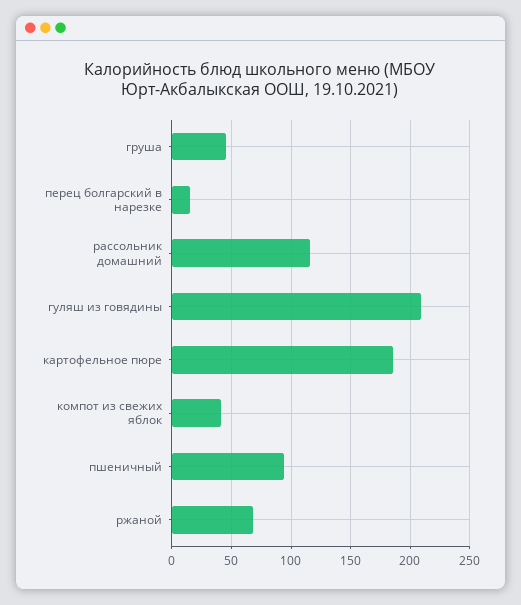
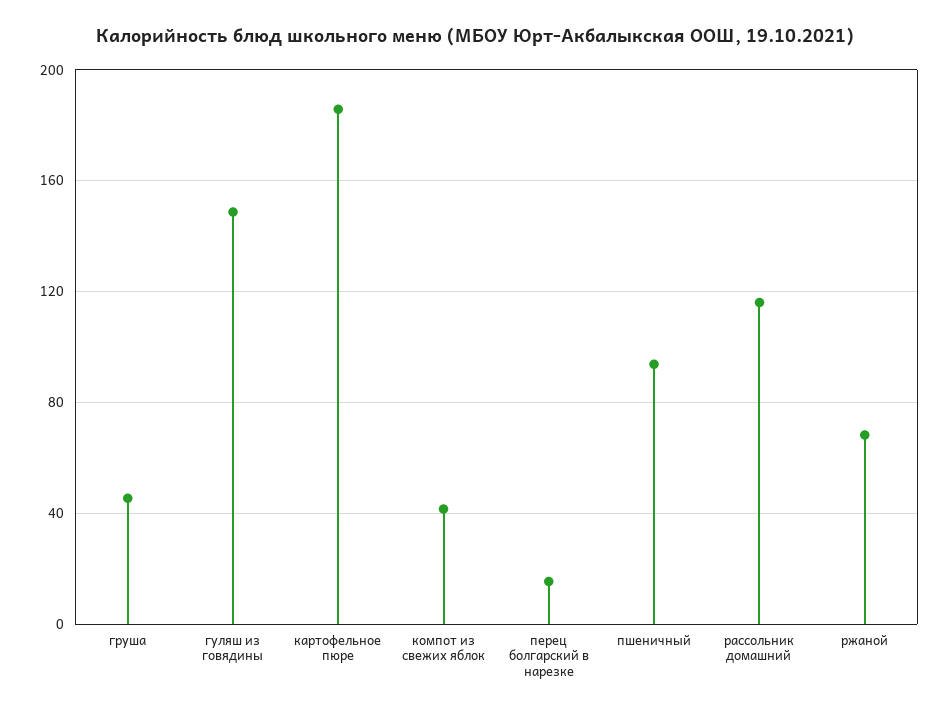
  {
    "груша": 45,
    "перец болгарский в нарезке": 15,
    "рассольник домашний": 115,
-   "гуляш из говядины": 210,
+   "гуляш из говядины": 150,
    "картофельное пюре": 185,
    "компот из свежих яблок": 40,
    "пшеничный": 95,
    "ржаной": 70
  }

